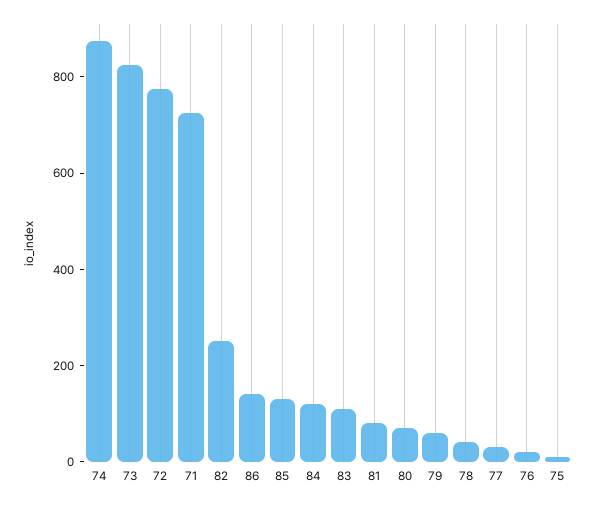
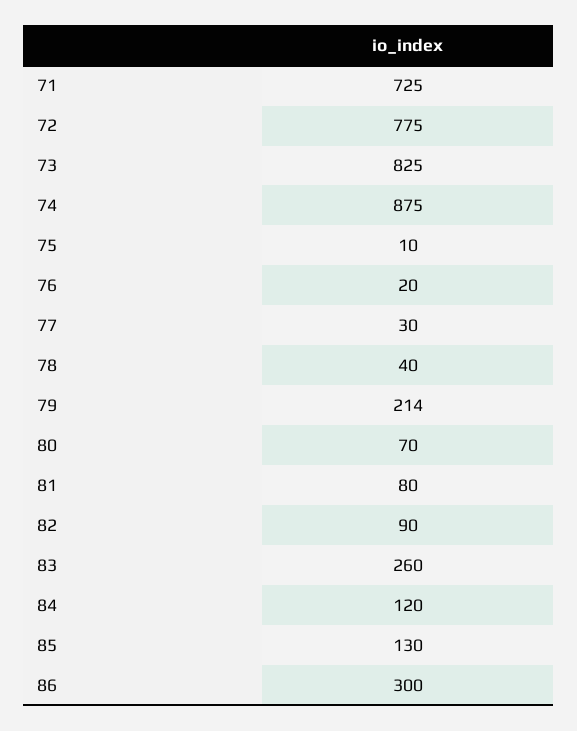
  {
    "74": 875,
    "73": 825,
    "72": 775,
    "71": 725,
-   "82": 250,
+   "82": 90,
-   "86": 150,
+   "86": 300,
    "85": 130,
    "84": 120,
-   "83": 100,
+   "83": 260,
    "81": 80,
    "80": 70,
-   "79": 50,
+   "79": 214,
    "78": 40,
    "77": 30,
    "76": 20,
    "75": 10
  }

